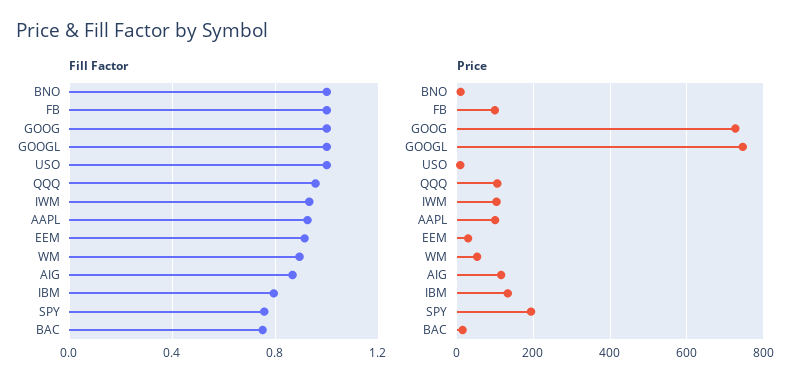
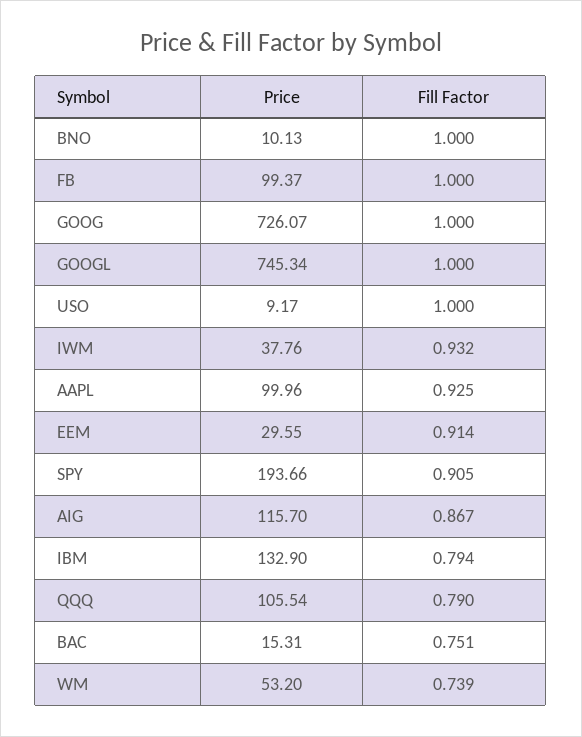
  {
    "Fill Factor": {
      "BNO": 1,
      "FB": 1,
      "GOOG": 1,
      "GOOGL": 1,
      "USO": 1,
-     "QQQ": 0.95,
+     "QQQ": 0.79,
      "IWM": 0.932,
      "AAPL": 0.925,
      "EEM": 0.914,
-     "WM": 0.9,
+     "WM": 0.739,
      "AIG": 0.867,
      "IBM": 0.794,
-     "SPY": 0.75,
+     "SPY": 0.905,
      "BAC": 0.751
    },
    "Price": {
      "BNO": 10.13,
      "FB": 99.37,
      "GOOG": 726.07,
      "GOOGL": 745.34,
      "USO": 9.17,
      "QQQ": 105.54,
-     "IWM": 100,
+     "IWM": 37.76,
      "AAPL": 99.96,
      "EEM": 29.55,
      "WM": 53.2,
      "AIG": 115.7,
      "IBM": 132.9,
      "SPY": 193.66,
      "BAC": 15.31
    }
  }

